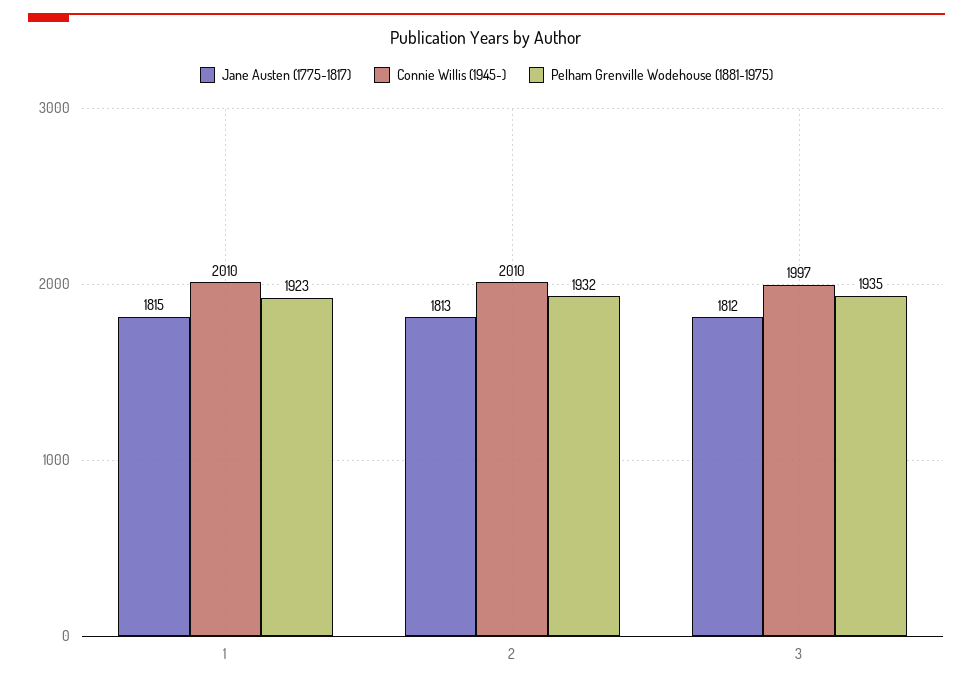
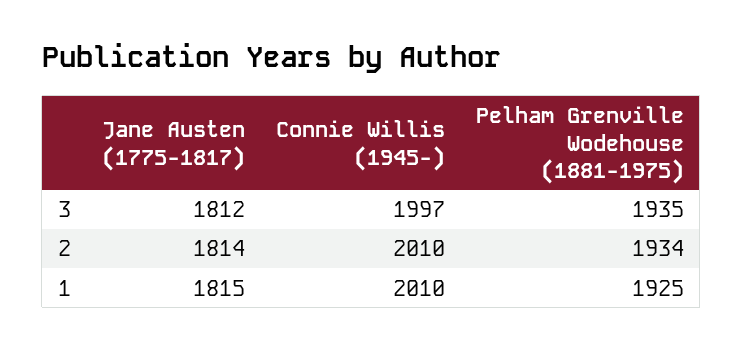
  {
    "Jane Austen (1775-1817)": {
      "1": 1815,
-     "2": 1813,
+     "2": 1814,
      "3": 1812
    },
    "Connie Willis (1945-)": {
      "1": 2010,
      "2": 2010,
      "3": 1997
    },
    "Pelham Grenville Wodehouse (1881-1975)": {
-     "1": 1923,
+     "1": 1925,
-     "2": 1932,
+     "2": 1934,
      "3": 1935
    }
  }

